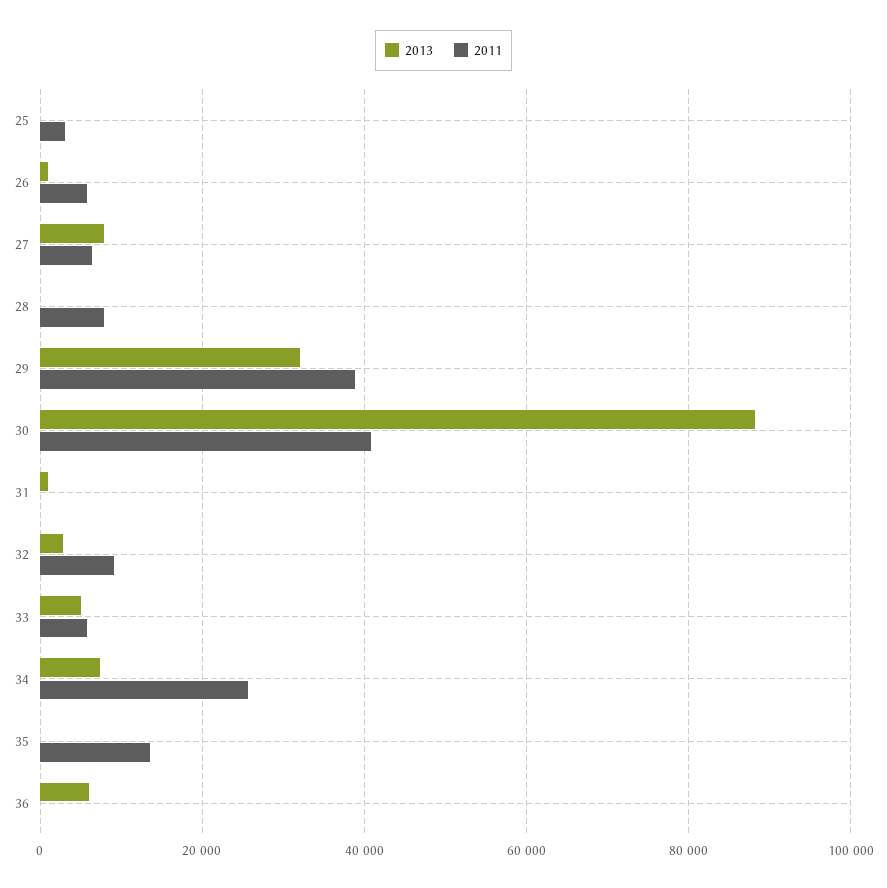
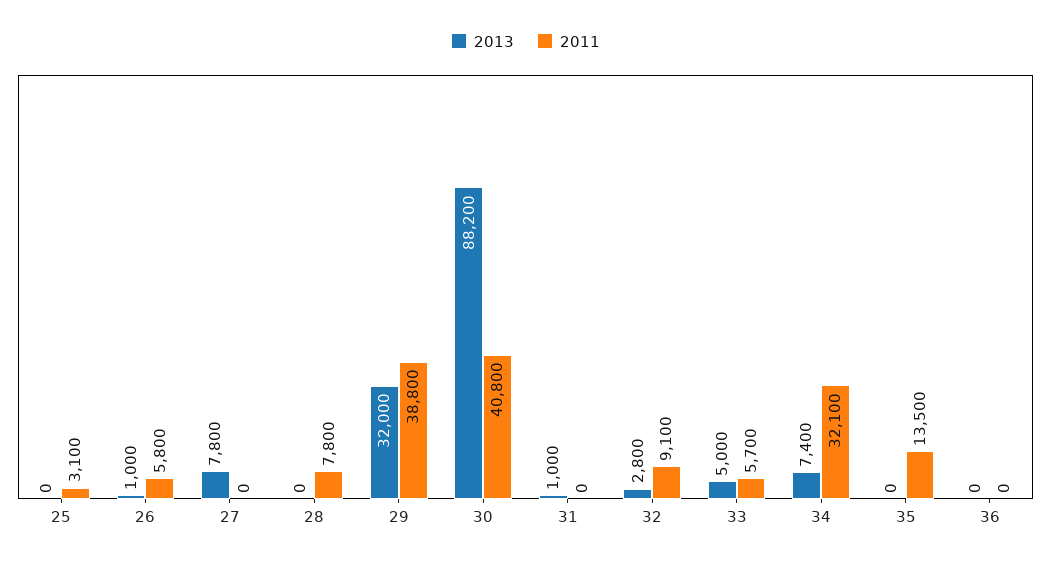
  {
    "2013": {
      "25": 0,
      "26": 1000,
      "27": 7800,
      "28": 0,
      "29": 32000,
      "30": 88200,
      "31": 1000,
      "32": 2800,
      "33": 5000,
      "34": 7400,
      "35": 0,
-     "36": 6000
+     "36": 0
    },
    "2011": {
      "25": 3100,
      "26": 5800,
-     "27": 6000,
+     "27": 0,
      "28": 7800,
      "29": 38800,
      "30": 40800,
      "31": 0,
      "32": 9100,
      "33": 5700,
-     "34": 26000,
+     "34": 32100,
      "35": 13500,
      "36": 0
    }
  }

